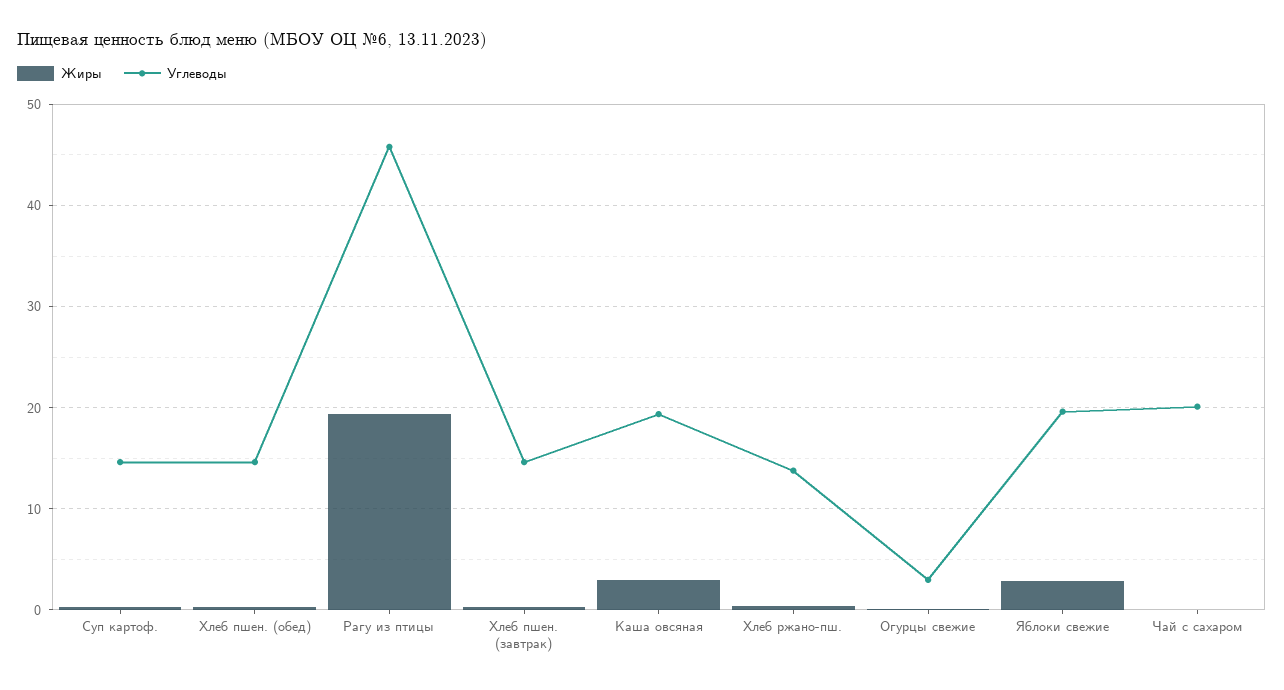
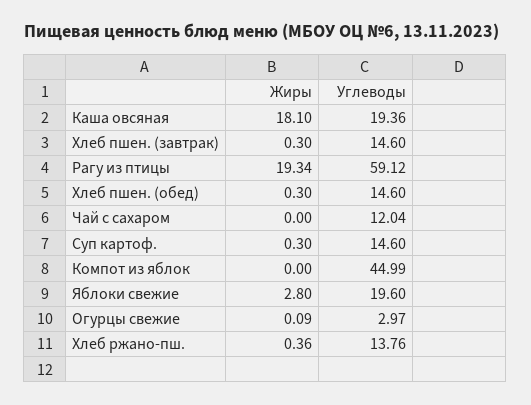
  {
    "Жиры": {
      "Суп картоф.": 0.3,
      "Хлеб пшен. (обед)": 0.3,
      "Рагу из птицы": 19.34,
      "Хлеб пшен. (завтрак)": 0.3,
-     "Каша овсяная": 3,
+     "Каша овсяная": 18.1,
      "Хлеб ржано-пш.": 0.36,
      "Огурцы свежие": 0.09,
      "Яблоки свежие": 2.8,
-     "Чай с сахаром": 0
+     "Чай с сахаром": 0,
+     "Компот из яблок": 0
    },
    "Углеводы": {
      "Суп картоф.": 14.6,
      "Хлеб пшен. (обед)": 14.6,
-     "Рагу из птицы": 46,
+     "Рагу из птицы": 59.12,
      "Хлеб пшен. (завтрак)": 14.6,
      "Каша овсяная": 19.36,
      "Хлеб ржано-пш.": 13.76,
      "Огурцы свежие": 2.97,
      "Яблоки свежие": 19.6,
-     "Чай с сахаром": 20
+     "Чай с сахаром": 12.04,
+     "Компот из яблок": 44.99
    }
  }

